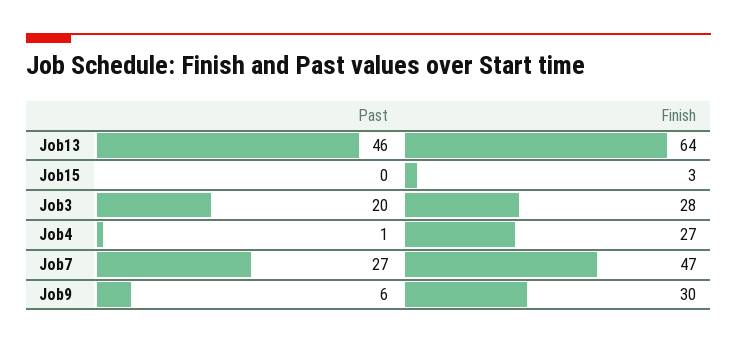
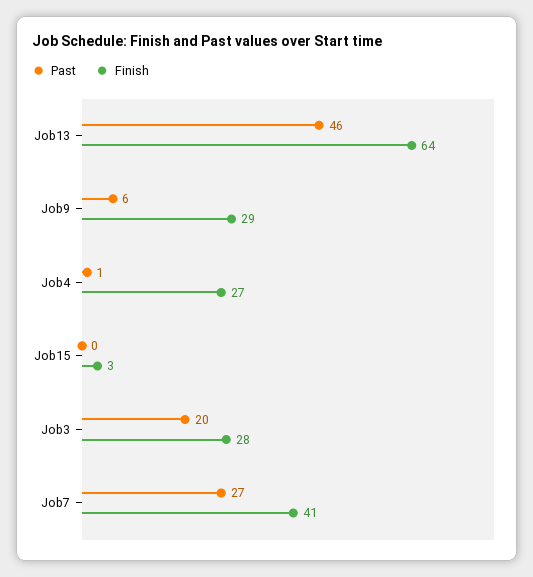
  {
    "Past": {
      "Job13": 46,
      "Job15": 0,
      "Job3": 20,
      "Job4": 1,
      "Job7": 27,
      "Job9": 6
    },
    "Finish": {
      "Job13": 64,
      "Job15": 3,
      "Job3": 28,
      "Job4": 27,
-     "Job7": 47,
+     "Job7": 41,
-     "Job9": 30
+     "Job9": 29
    }
  }

